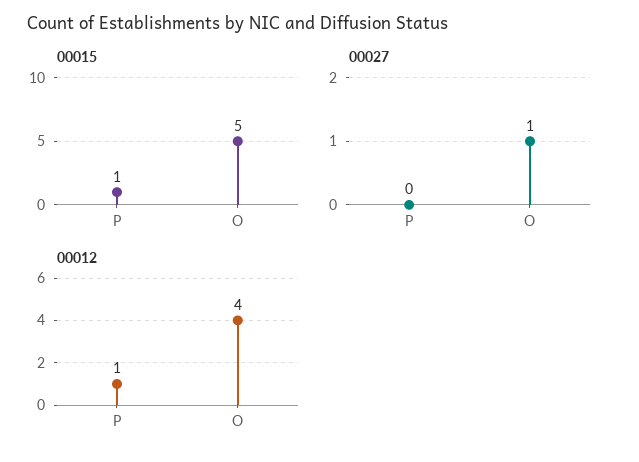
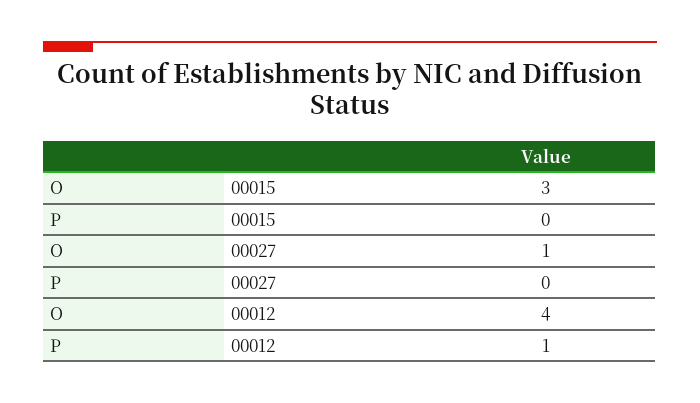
  {
    "00015": {
-     "P": 1,
+     "P": 0,
-     "O": 5
+     "O": 3
    },
    "00027": {
      "P": 0,
      "O": 1
    },
    "00012": {
      "P": 1,
      "O": 4
    }
  }

